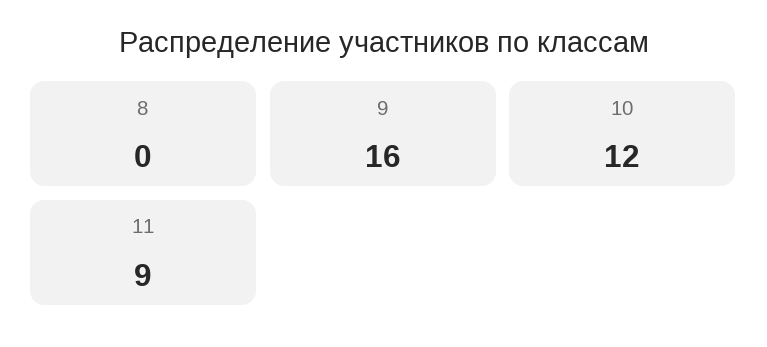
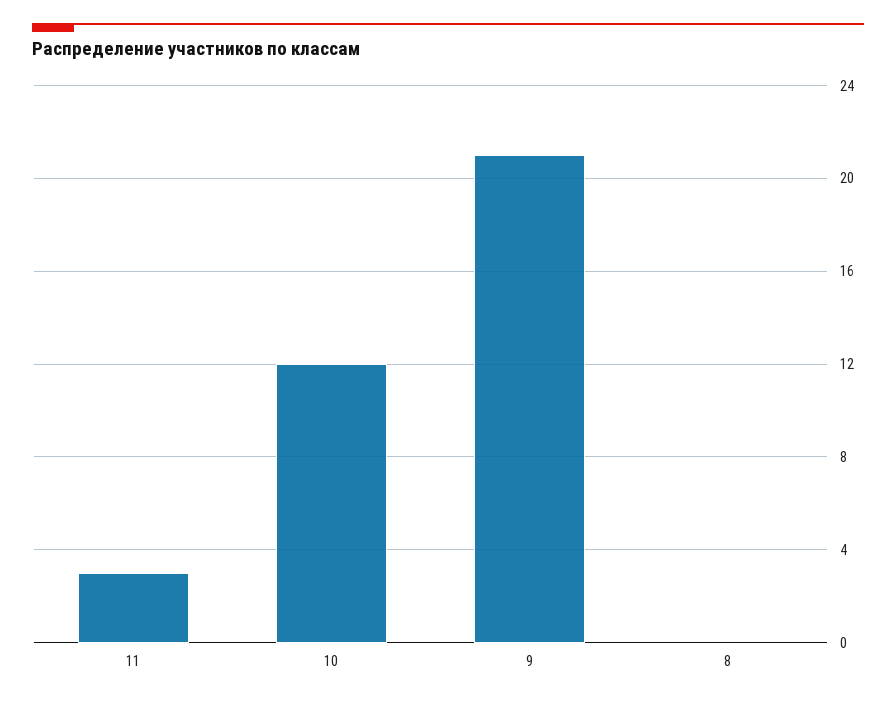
  {
    "8": 0,
-   "9": 16,
+   "9": 21,
    "10": 12,
-   "11": 9
+   "11": 3
  }

